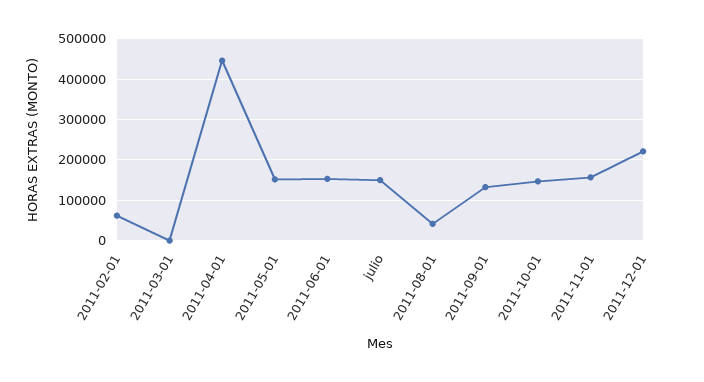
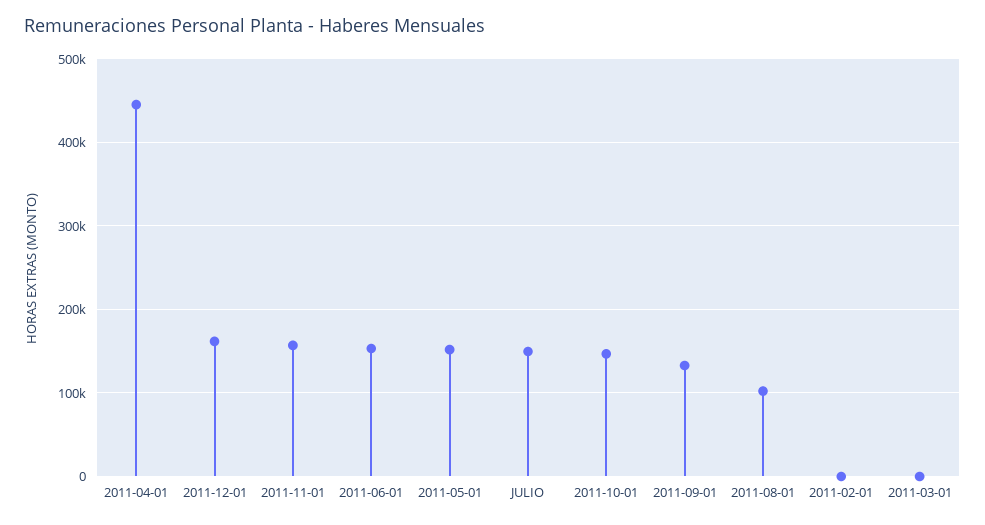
  {
-   "2011-02-01": 60000,
+   "2011-02-01": 0,
    "2011-03-01": 0,
    "2011-04-01": 450000,
    "2011-05-01": 150000,
    "2011-06-01": 150000,
    "julio": 150000,
-   "2011-08-01": 40000,
+   "2011-08-01": 100000,
    "2011-09-01": 130000,
    "2011-10-01": 150000,
    "2011-11-01": 160000,
-   "2011-12-01": 220000
+   "2011-12-01": 160000
  }

